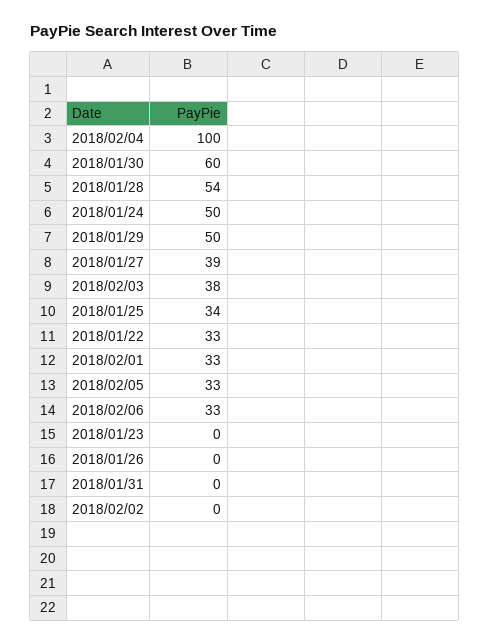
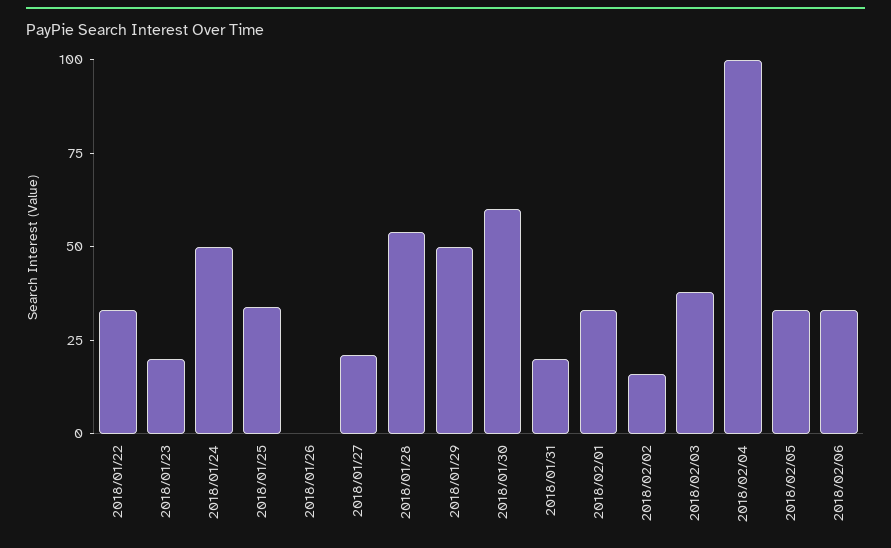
  {
    "2018/02/04": 100,
    "2018/01/30": 60,
    "2018/01/28": 54,
    "2018/01/24": 50,
    "2018/01/29": 50,
-   "2018/01/27": 39,
+   "2018/01/27": 20,
    "2018/02/03": 38,
    "2018/01/25": 34,
    "2018/01/22": 33,
    "2018/02/01": 33,
    "2018/02/05": 33,
    "2018/02/06": 33,
-   "2018/01/23": 0,
+   "2018/01/23": 20,
    "2018/01/26": 0,
-   "2018/01/31": 0,
+   "2018/01/31": 20,
-   "2018/02/02": 0
+   "2018/02/02": 15
  }

